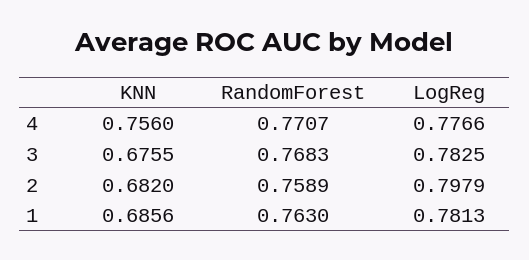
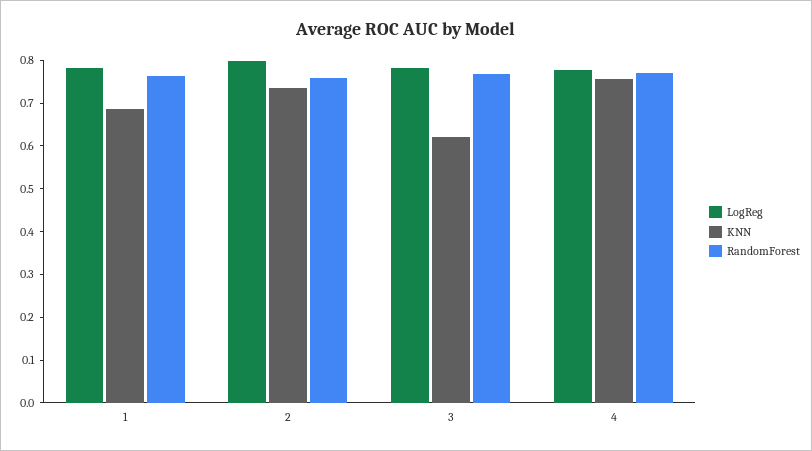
  {
    "KNN": {
      "4": 0.756,
-     "3": 0.6755,
+     "3": 0.62,
-     "2": 0.682,
+     "2": 0.74,
      "1": 0.6856
    },
    "RandomForest": {
      "4": 0.7707,
      "3": 0.7683,
      "2": 0.7589,
      "1": 0.763
    },
    "LogReg": {
      "4": 0.7766,
      "3": 0.7825,
      "2": 0.7979,
      "1": 0.7813
    }
  }

